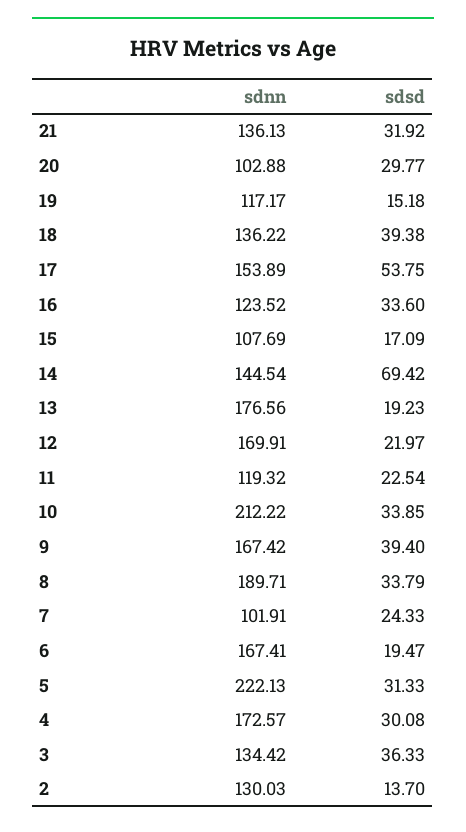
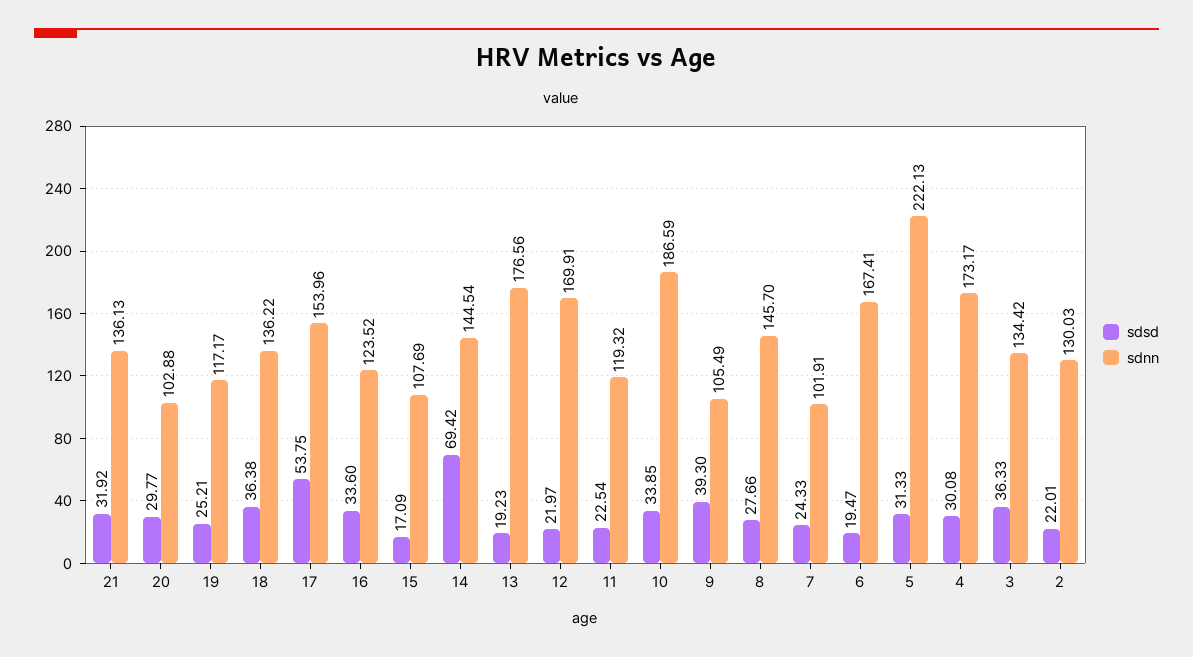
  {
    "sdnn": {
      "21": 136.13,
      "20": 102.88,
      "19": 117.17,
      "18": 136.22,
-     "17": 153.89,
+     "17": 153.96,
      "16": 123.52,
      "15": 107.69,
      "14": 144.54,
      "13": 176.56,
      "12": 169.91,
      "11": 119.32,
-     "10": 212.22,
+     "10": 186.59,
-     "9": 167.42,
+     "9": 105.49,
-     "8": 189.71,
+     "8": 145.7,
      "7": 101.91,
      "6": 167.41,
      "5": 222.13,
-     "4": 172.57,
+     "4": 173.17,
      "3": 134.42,
      "2": 130.03
    },
    "sdsd": {
      "21": 31.92,
      "20": 29.77,
-     "19": 15.18,
+     "19": 25.21,
-     "18": 39.38,
+     "18": 36.38,
      "17": 53.75,
      "16": 33.6,
      "15": 17.09,
      "14": 69.42,
      "13": 19.23,
      "12": 21.97,
      "11": 22.54,
      "10": 33.85,
-     "9": 39.4,
+     "9": 39.3,
-     "8": 33.79,
+     "8": 27.66,
      "7": 24.33,
      "6": 19.47,
      "5": 31.33,
      "4": 30.08,
      "3": 36.33,
-     "2": 13.7
+     "2": 22.01
    }
  }

